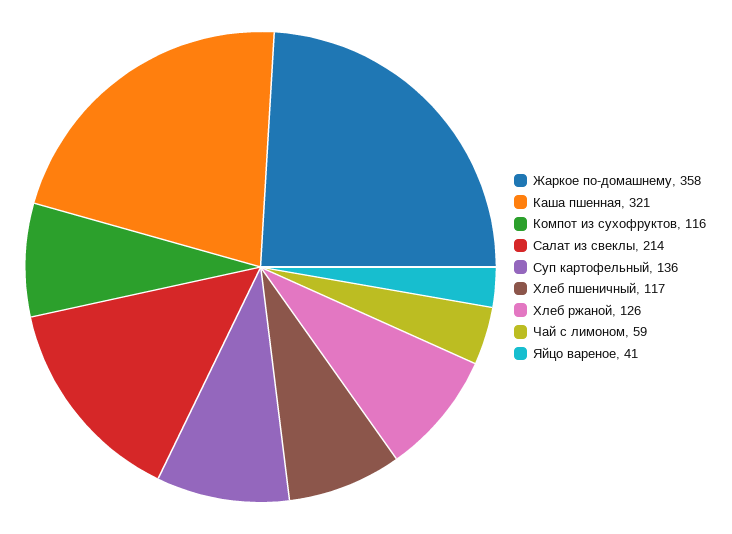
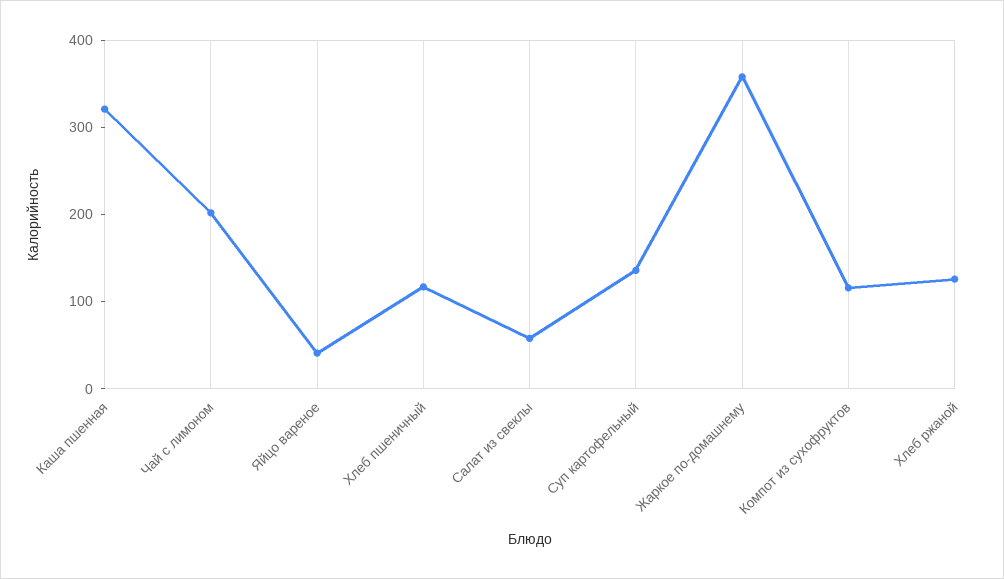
  {
    "Жаркое по-домашнему": 358,
    "Каша пшенная": 321,
    "Компот из сухофруктов": 116,
-   "Салат из свеклы": 214,
+   "Салат из свеклы": 60,
    "Суп картофельный": 136,
    "Хлеб пшеничный": 117,
    "Хлеб ржаной": 126,
-   "Чай с лимоном": 59,
+   "Чай с лимоном": 200,
    "Яйцо вареное": 41
  }

